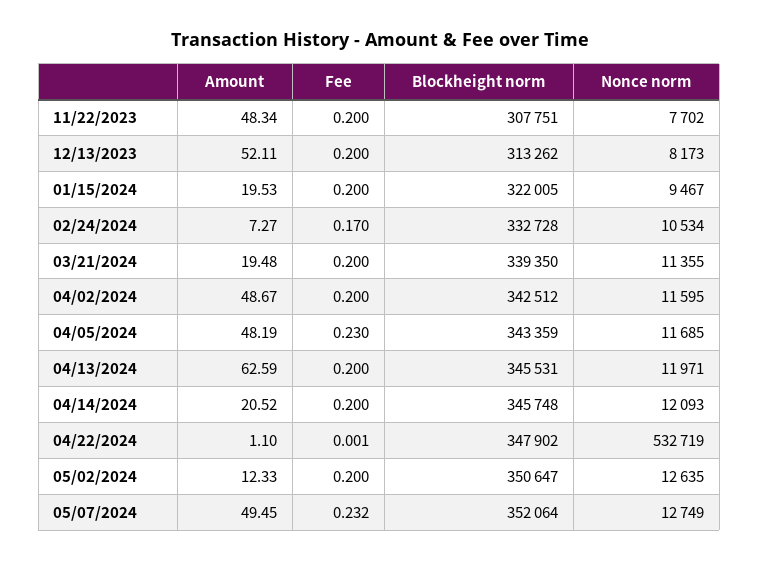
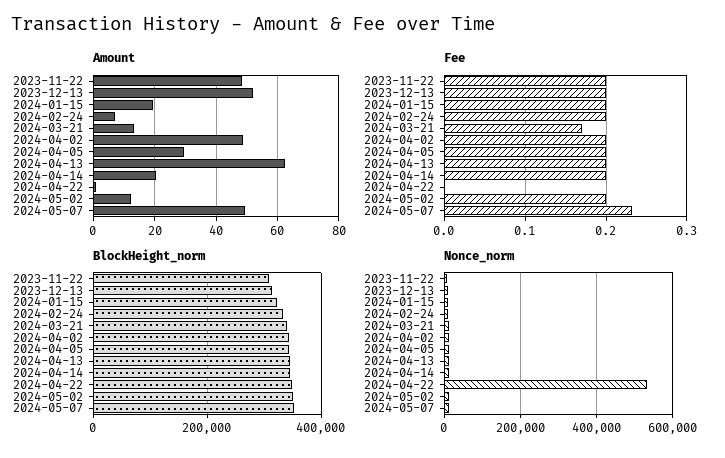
  {
    "Amount": {
      "11/22/2023": 48.34,
      "12/13/2023": 52.11,
      "01/15/2024": 19.53,
      "02/24/2024": 7.27,
-     "03/21/2024": 19.48,
+     "03/21/2024": 14,
      "04/02/2024": 48.67,
-     "04/05/2024": 48.19,
+     "04/05/2024": 30,
      "04/13/2024": 62.59,
      "04/14/2024": 20.52,
      "04/22/2024": 1.1,
      "05/02/2024": 12.33,
      "05/07/2024": 49.45
    },
    "Fee": {
      "11/22/2023": 0.2,
      "12/13/2023": 0.2,
      "01/15/2024": 0.2,
-     "02/24/2024": 0.17,
+     "02/24/2024": 0.2,
-     "03/21/2024": 0.2,
+     "03/21/2024": 0.17,
      "04/02/2024": 0.2,
-     "04/05/2024": 0.23,
+     "04/05/2024": 0.2,
      "04/13/2024": 0.2,
      "04/14/2024": 0.2,
      "04/22/2024": 0.001,
      "05/02/2024": 0.2,
      "05/07/2024": 0.232
    },
    "Blockheight norm": {
      "11/22/2023": 307751,
      "12/13/2023": 313262,
      "01/15/2024": 322005,
      "02/24/2024": 332728,
      "03/21/2024": 339350,
      "04/02/2024": 342512,
      "04/05/2024": 343359,
      "04/13/2024": 345531,
      "04/14/2024": 345748,
      "04/22/2024": 347902,
      "05/02/2024": 350647,
      "05/07/2024": 352064
    },
    "Nonce norm": {
      "11/22/2023": 7702,
      "12/13/2023": 8173,
      "01/15/2024": 9467,
      "02/24/2024": 10534,
      "03/21/2024": 11355,
      "04/02/2024": 11595,
      "04/05/2024": 11685,
      "04/13/2024": 11971,
      "04/14/2024": 12093,
      "04/22/2024": 532719,
      "05/02/2024": 12635,
      "05/07/2024": 12749
    }
  }

